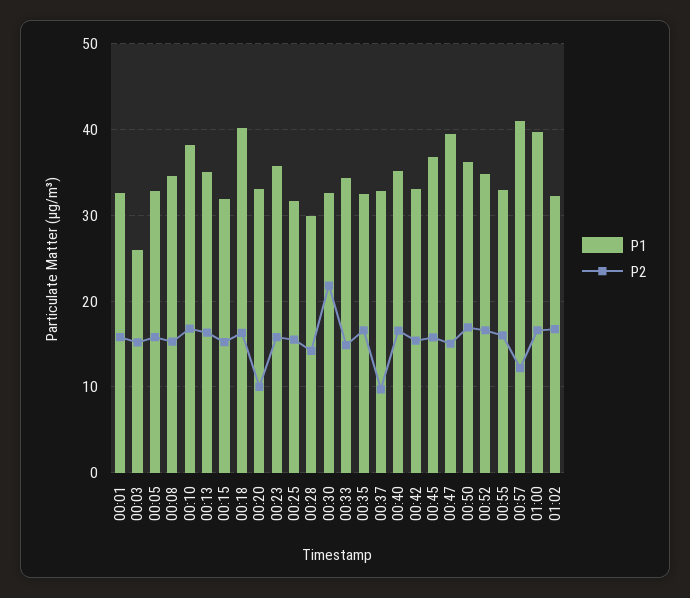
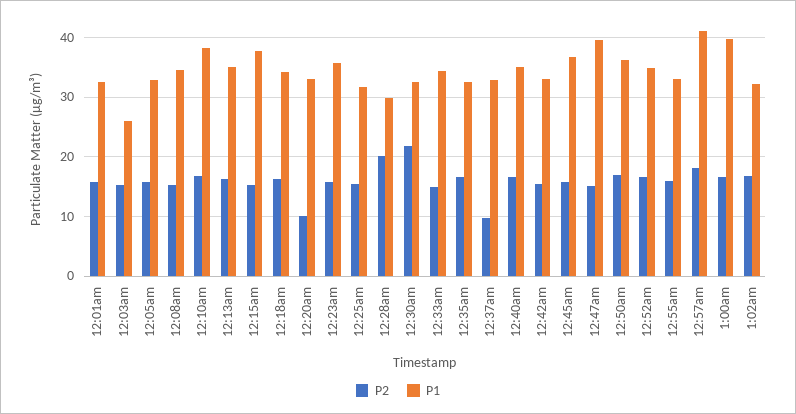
  {
    "P1": {
      "00:01": 33,
      "00:03": 26,
      "00:05": 33,
      "00:08": 35,
      "00:10": 38,
      "00:13": 35,
-     "00:15": 32,
+     "00:15": 38,
-     "00:18": 40,
+     "00:18": 34,
      "00:20": 33,
      "00:23": 36,
      "00:25": 32,
      "00:28": 30,
      "00:30": 33,
      "00:33": 34,
      "00:35": 33,
      "00:37": 33,
      "00:40": 35,
      "00:42": 33,
      "00:45": 37,
      "00:47": 40,
      "00:50": 36,
      "00:52": 35,
      "00:55": 33,
      "00:57": 41,
      "01:00": 40,
      "01:02": 32
    },
    "P2": {
      "00:01": 16,
      "00:03": 15,
      "00:05": 16,
      "00:08": 15,
      "00:10": 17,
      "00:13": 16,
      "00:15": 15,
      "00:18": 16,
      "00:20": 10,
      "00:23": 16,
      "00:25": 16,
-     "00:28": 14,
+     "00:28": 20,
      "00:30": 22,
      "00:33": 15,
      "00:35": 17,
      "00:37": 10,
      "00:40": 17,
      "00:42": 15,
      "00:45": 16,
      "00:47": 15,
      "00:50": 17,
      "00:52": 17,
      "00:55": 16,
-     "00:57": 12,
+     "00:57": 18,
      "01:00": 17,
      "01:02": 17
    }
  }

